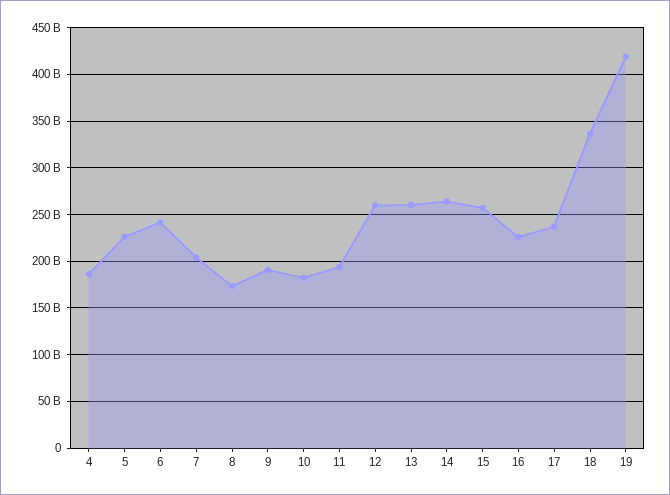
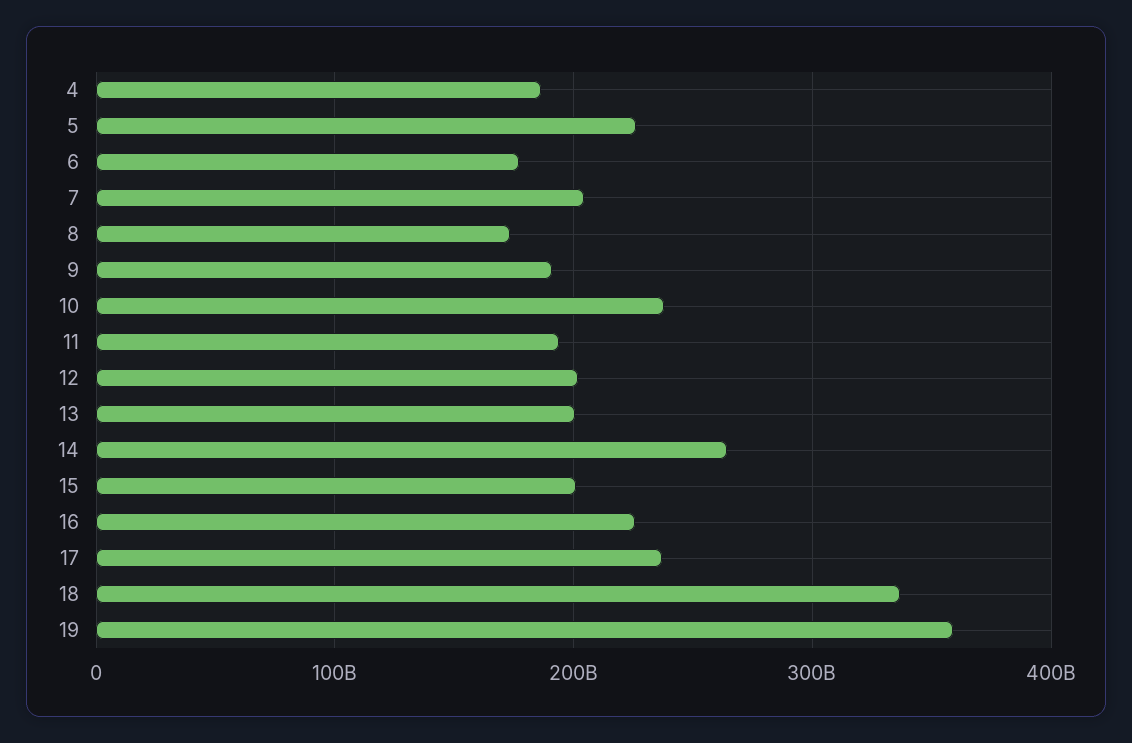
  {
    "4": 190000000000,
    "5": 230000000000,
-   "6": 240000000000,
+   "6": 180000000000,
    "7": 200000000000,
    "8": 170000000000,
    "9": 190000000000,
-   "10": 180000000000,
+   "10": 240000000000,
    "11": 190000000000,
-   "12": 260000000000,
+   "12": 200000000000,
-   "13": 260000000000,
+   "13": 200000000000,
    "14": 260000000000,
-   "15": 260000000000,
+   "15": 200000000000,
    "16": 230000000000,
    "17": 240000000000,
    "18": 340000000000,
-   "19": 420000000000
+   "19": 360000000000
  }

